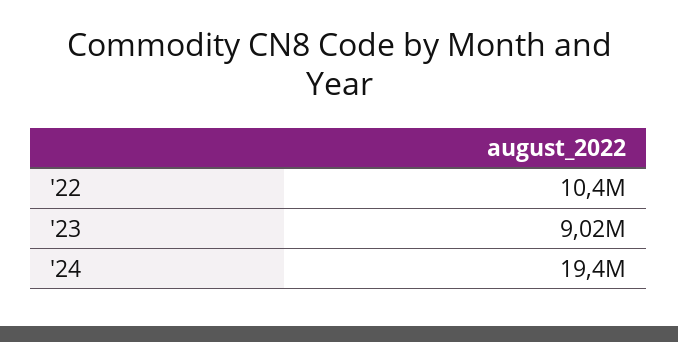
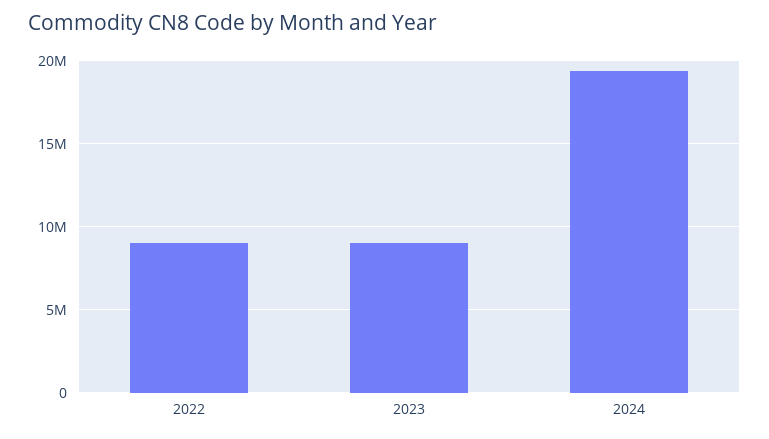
  {
-   "'22": 10400000,
+   "'22": 9000000,
    "'23": 9020000,
    "'24": 19400000
  }

